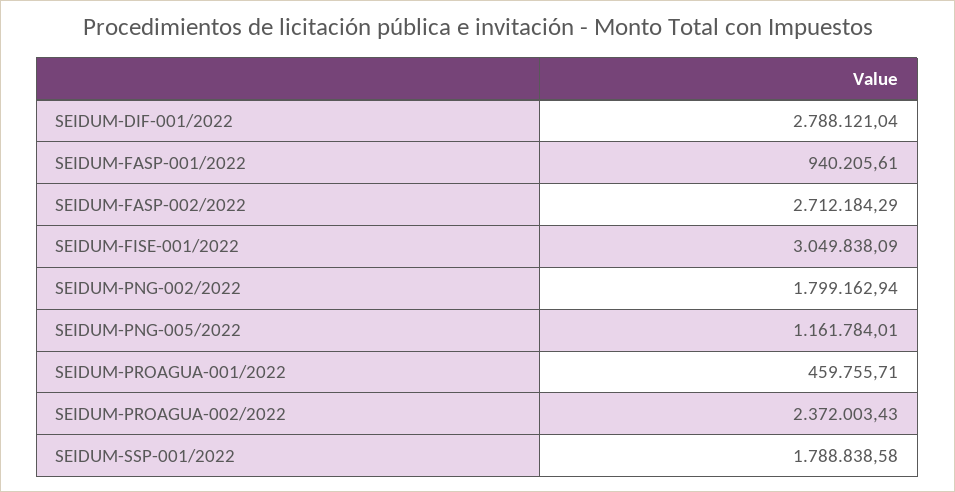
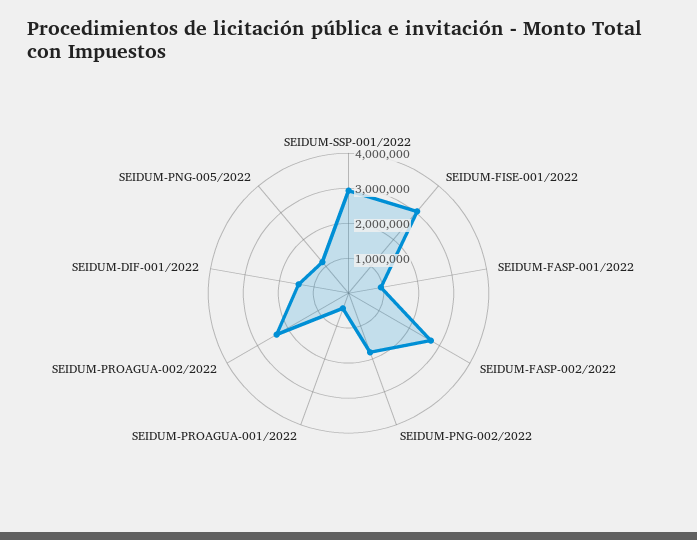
  {
-   "SEIDUM-DIF-001/2022": 2788121.04,
+   "SEIDUM-DIF-001/2022": 1500000,
    "SEIDUM-FASP-001/2022": 940205.61,
    "SEIDUM-FASP-002/2022": 2712184.29,
    "SEIDUM-FISE-001/2022": 3049838.09,
    "SEIDUM-PNG-002/2022": 1799162.94,
    "SEIDUM-PNG-005/2022": 1161784.01,
    "SEIDUM-PROAGUA-001/2022": 459755.71,
    "SEIDUM-PROAGUA-002/2022": 2372003.43,
-   "SEIDUM-SSP-001/2022": 1788838.58
+   "SEIDUM-SSP-001/2022": 3000000
  }

